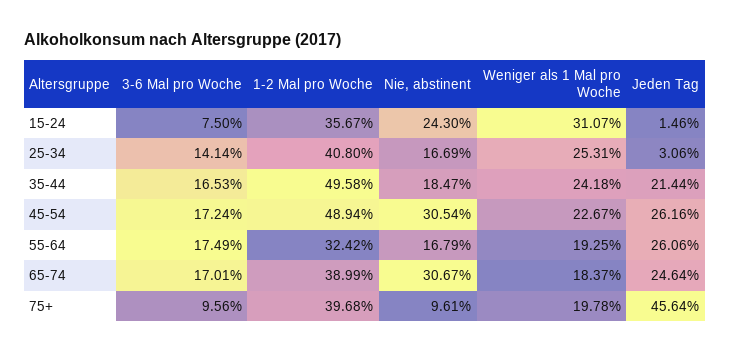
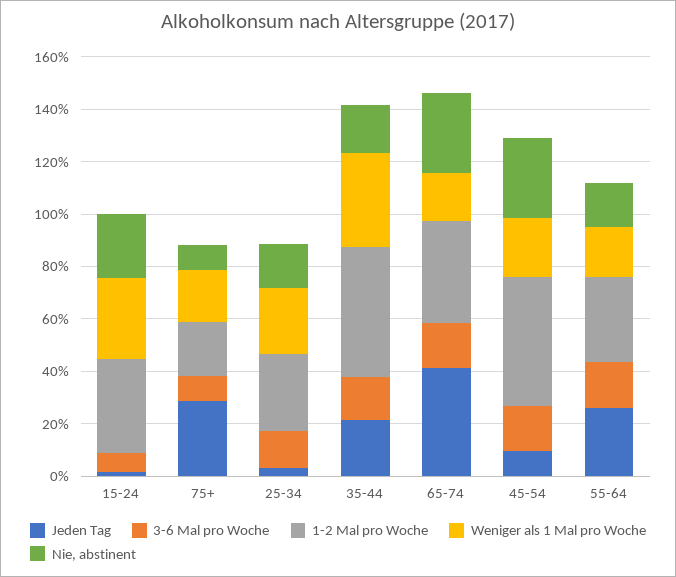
  {
    "3-6 Mal pro Woche": {
      "15-24": 7.5,
      "25-34": 14.14,
      "35-44": 16.53,
      "45-54": 17.24,
      "55-64": 17.49,
      "65-74": 17.01,
      "75+": 9.56
    },
    "1-2 Mal pro Woche": {
      "15-24": 35.67,
-     "25-34": 40.8,
+     "25-34": 30,
      "35-44": 49.58,
      "45-54": 48.94,
      "55-64": 32.42,
      "65-74": 38.99,
-     "75+": 39.68
+     "75+": 20
    },
    "Nie, abstinent": {
      "15-24": 24.3,
      "25-34": 16.69,
      "35-44": 18.47,
      "45-54": 30.54,
      "55-64": 16.79,
      "65-74": 30.67,
      "75+": 9.61
    },
    "Weniger als 1 Mal pro Woche": {
      "15-24": 31.07,
      "25-34": 25.31,
-     "35-44": 24.18,
+     "35-44": 35,
      "45-54": 22.67,
      "55-64": 19.25,
      "65-74": 18.37,
      "75+": 19.78
    },
    "Jeden Tag": {
      "15-24": 1.46,
      "25-34": 3.06,
      "35-44": 21.44,
-     "45-54": 26.16,
+     "45-54": 10,
      "55-64": 26.06,
-     "65-74": 24.64,
+     "65-74": 40,
-     "75+": 45.64
+     "75+": 30
    }
  }

